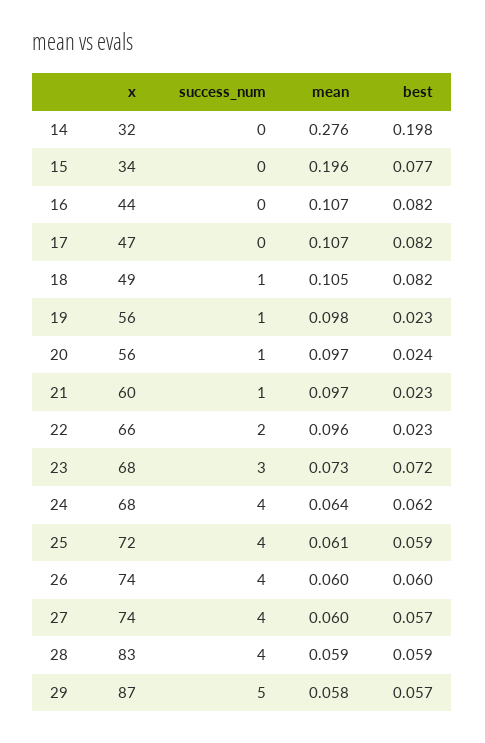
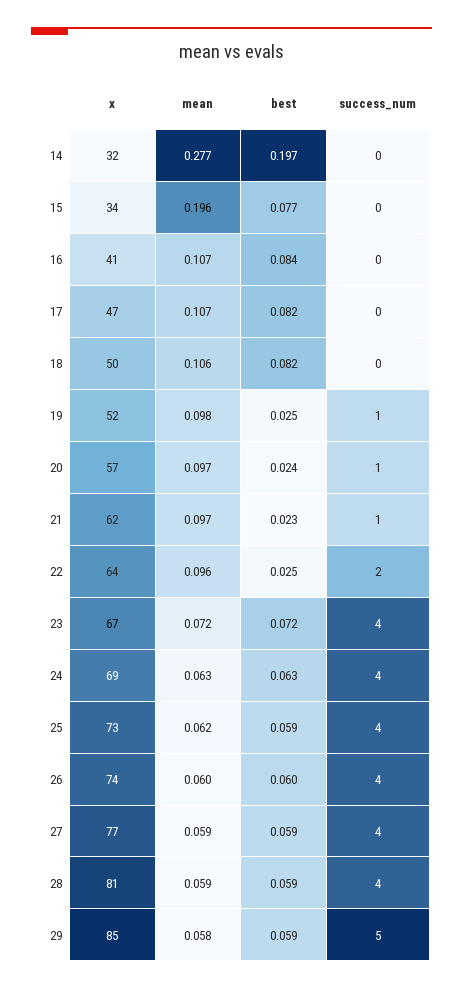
  {
    "x": {
      "14": 32,
      "15": 34,
-     "16": 44,
+     "16": 41,
      "17": 47,
-     "18": 49,
+     "18": 50,
-     "19": 56,
+     "19": 52,
-     "20": 56,
+     "20": 57,
-     "21": 60,
+     "21": 62,
-     "22": 66,
+     "22": 64,
-     "23": 68,
+     "23": 67,
-     "24": 68,
+     "24": 69,
-     "25": 72,
+     "25": 73,
      "26": 74,
-     "27": 74,
+     "27": 77,
-     "28": 83,
+     "28": 81,
-     "29": 87
+     "29": 85
    },
    "success_num": {
      "14": 0,
      "15": 0,
      "16": 0,
      "17": 0,
-     "18": 1,
+     "18": 0,
      "19": 1,
      "20": 1,
      "21": 1,
      "22": 2,
-     "23": 3,
+     "23": 4,
      "24": 4,
      "25": 4,
      "26": 4,
      "27": 4,
      "28": 4,
      "29": 5
    },
    "mean": {
-     "14": 0.276,
+     "14": 0.277,
      "15": 0.196,
      "16": 0.107,
      "17": 0.107,
-     "18": 0.105,
+     "18": 0.106,
      "19": 0.098,
      "20": 0.097,
      "21": 0.097,
      "22": 0.096,
-     "23": 0.073,
+     "23": 0.072,
-     "24": 0.064,
+     "24": 0.063,
-     "25": 0.061,
+     "25": 0.062,
      "26": 0.06,
-     "27": 0.06,
+     "27": 0.059,
      "28": 0.059,
      "29": 0.058
    },
    "best": {
-     "14": 0.198,
+     "14": 0.197,
      "15": 0.077,
-     "16": 0.082,
+     "16": 0.084,
      "17": 0.082,
      "18": 0.082,
-     "19": 0.023,
+     "19": 0.025,
      "20": 0.024,
      "21": 0.023,
-     "22": 0.023,
+     "22": 0.025,
      "23": 0.072,
-     "24": 0.062,
+     "24": 0.063,
      "25": 0.059,
      "26": 0.06,
-     "27": 0.057,
+     "27": 0.059,
      "28": 0.059,
-     "29": 0.057
+     "29": 0.059
    }
  }

